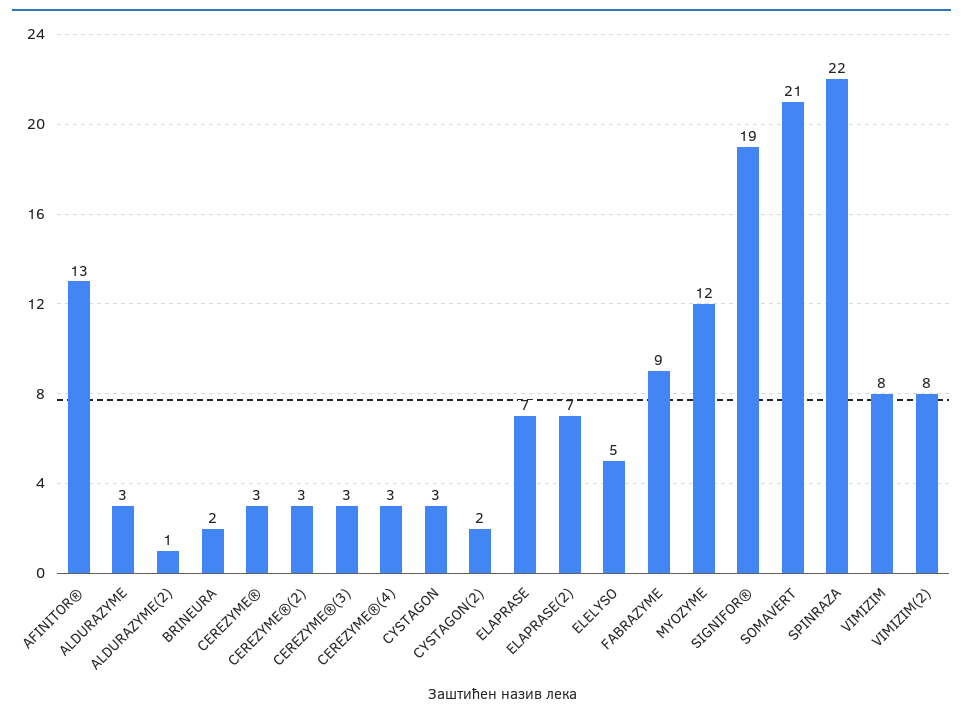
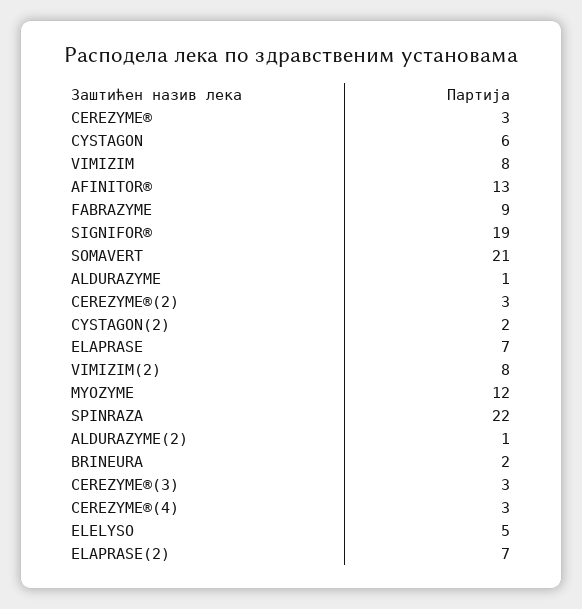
  {
    "AFINITOR®": 13,
-   "ALDURAZYME": 3,
+   "ALDURAZYME": 1,
    "ALDURAZYME(2)": 1,
    "BRINEURA": 2,
    "CEREZYME®": 3,
    "CEREZYME®(2)": 3,
    "CEREZYME®(3)": 3,
    "CEREZYME®(4)": 3,
-   "CYSTAGON": 3,
+   "CYSTAGON": 6,
    "CYSTAGON(2)": 2,
    "ELAPRASE": 7,
    "ELAPRASE(2)": 7,
    "ELELYSO": 5,
    "FABRAZYME": 9,
    "MYOZYME": 12,
    "SIGNIFOR®": 19,
    "SOMAVERT": 21,
    "SPINRAZA": 22,
    "VIMIZIM": 8,
    "VIMIZIM(2)": 8
  }

